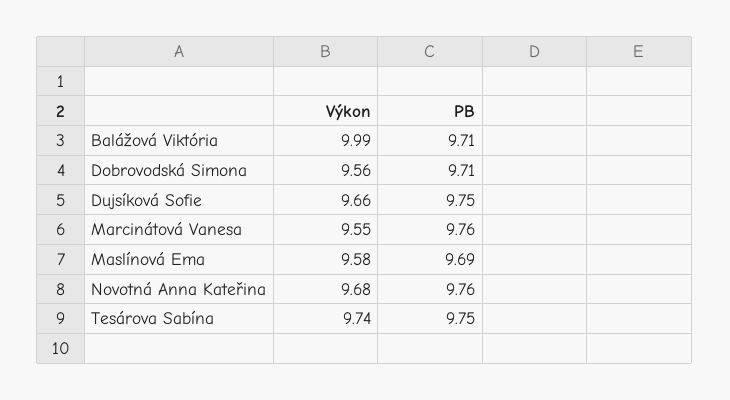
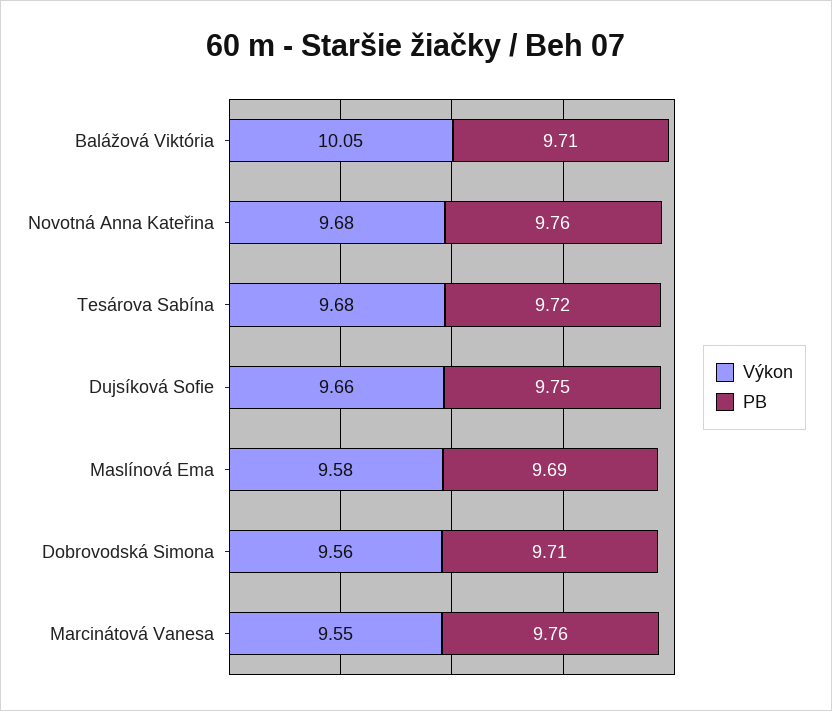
  {
    "Výkon": {
-     "Balážová Viktória": 9.99,
+     "Balážová Viktória": 10.05,
      "Dobrovodská Simona": 9.56,
      "Dujsíková Sofie": 9.66,
      "Marcinátová Vanesa": 9.55,
      "Maslínová Ema": 9.58,
      "Novotná Anna Kateřina": 9.68,
-     "Tesárova Sabína": 9.74
+     "Tesárova Sabína": 9.68
    },
    "PB": {
      "Balážová Viktória": 9.71,
      "Dobrovodská Simona": 9.71,
      "Dujsíková Sofie": 9.75,
      "Marcinátová Vanesa": 9.76,
      "Maslínová Ema": 9.69,
      "Novotná Anna Kateřina": 9.76,
-     "Tesárova Sabína": 9.75
+     "Tesárova Sabína": 9.72
    }
  }

